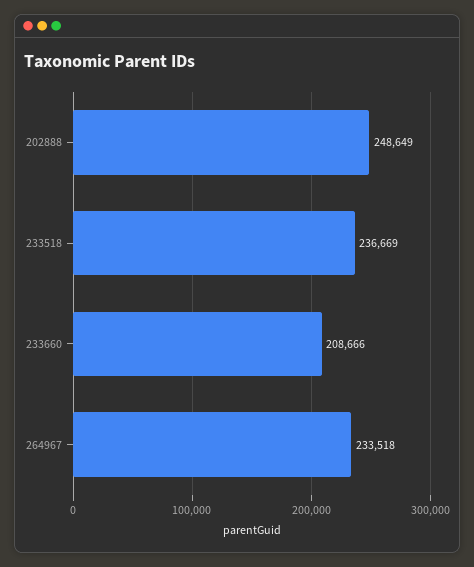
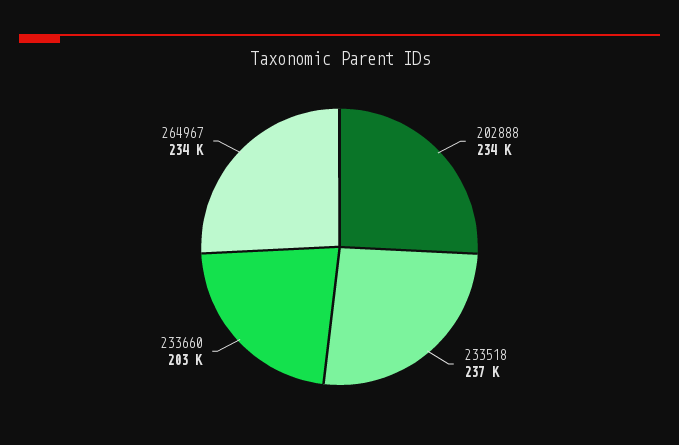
  {
-   "202888": 248649,
+   "202888": 234000,
    "233518": 236669,
-   "233660": 208666,
+   "233660": 203000,
    "264967": 233518
  }

